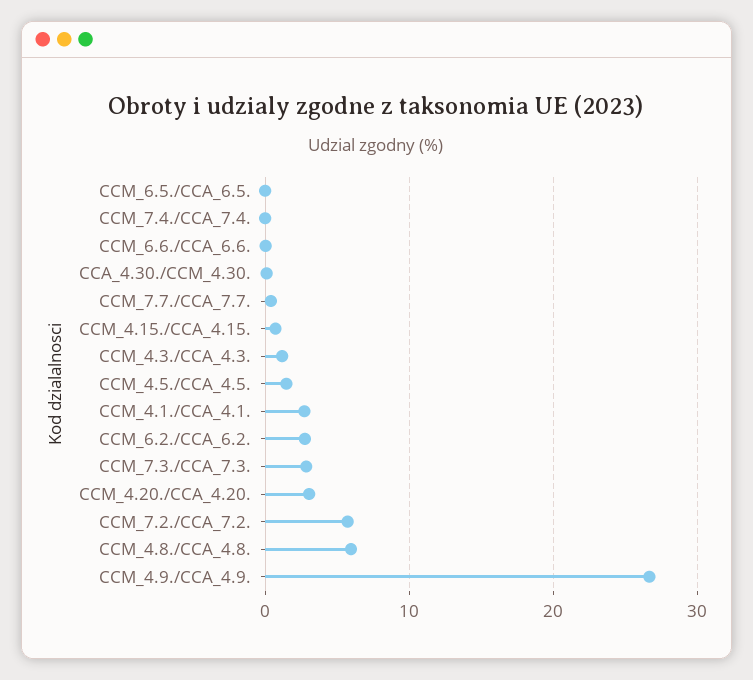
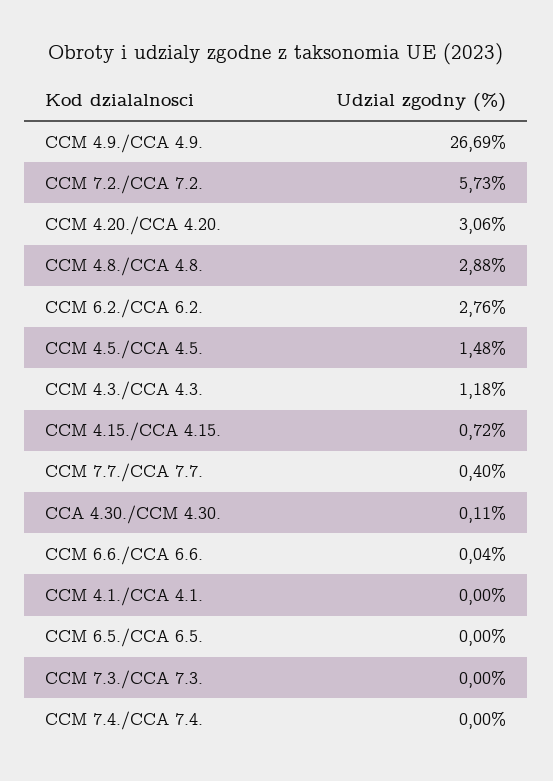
  {
    "CCM_6.5./CCA_6.5.": 0,
    "CCM_7.4./CCA_7.4.": 0,
    "CCM_6.6./CCA_6.6.": 0.04,
    "CCA_4.30./CCM_4.30.": 0.11,
    "CCM_7.7./CCA_7.7.": 0.4,
    "CCM_4.15./CCA_4.15.": 0.72,
    "CCM_4.3./CCA_4.3.": 1.18,
    "CCM_4.5./CCA_4.5.": 1.48,
-   "CCM_4.1./CCA_4.1.": 3,
+   "CCM_4.1./CCA_4.1.": 0,
    "CCM_6.2./CCA_6.2.": 2.76,
-   "CCM_7.3./CCA_7.3.": 3,
+   "CCM_7.3./CCA_7.3.": 0,
    "CCM_4.20./CCA_4.20.": 3.06,
    "CCM_7.2./CCA_7.2.": 5.73,
-   "CCM_4.8./CCA_4.8.": 6,
+   "CCM_4.8./CCA_4.8.": 2.88,
    "CCM_4.9./CCA_4.9.": 26.69
  }

